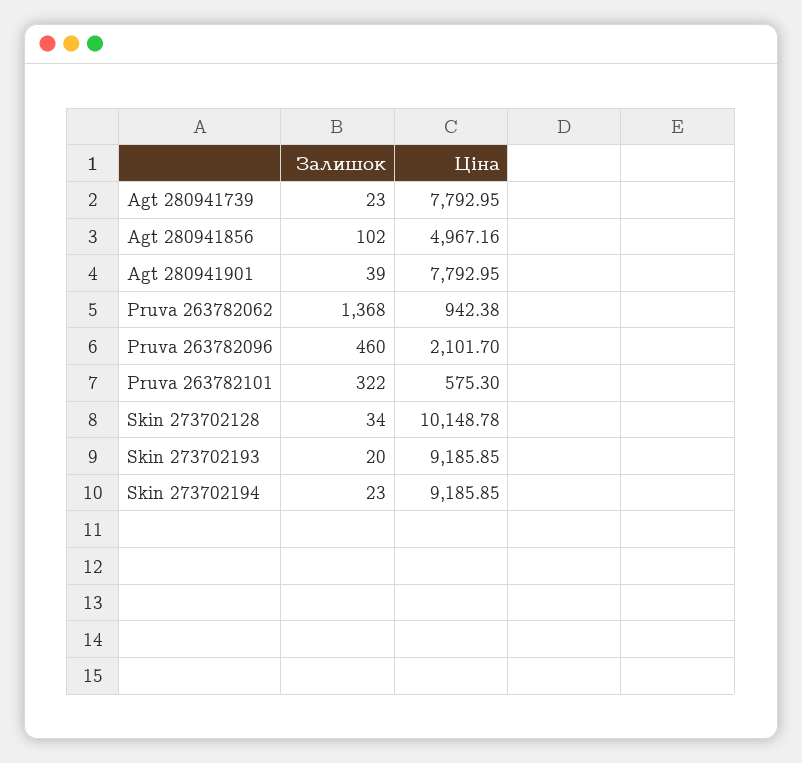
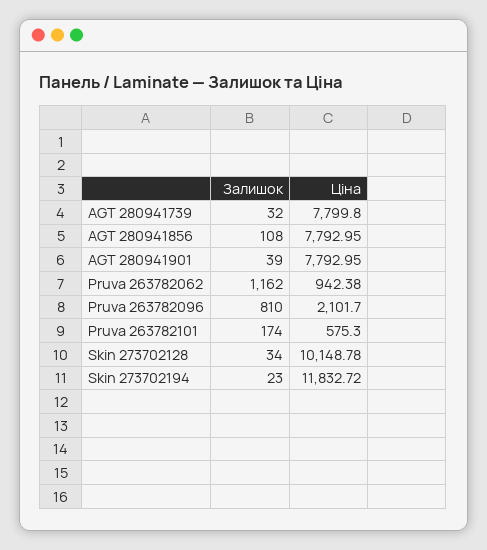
  {
    "Залишок": {
-     "Agt 280941739": 23,
+     "Agt 280941739": 32,
-     "Agt 280941856": 102,
+     "Agt 280941856": 108,
      "Agt 280941901": 39,
-     "Pruva 263782062": 1368,
+     "Pruva 263782062": 1162,
-     "Pruva 263782096": 460,
+     "Pruva 263782096": 810,
-     "Pruva 263782101": 322,
+     "Pruva 263782101": 174,
      "Skin 273702128": 34,
-     "Skin 273702193": 20,
      "Skin 273702194": 23
    },
    "Ціна": {
-     "Agt 280941739": 7792.95,
+     "Agt 280941739": 7799.8,
-     "Agt 280941856": 4967.16,
+     "Agt 280941856": 7792.95,
      "Agt 280941901": 7792.95,
      "Pruva 263782062": 942.38,
      "Pruva 263782096": 2101.7,
      "Pruva 263782101": 575.3,
      "Skin 273702128": 10148.78,
-     "Skin 273702193": 9185.85,
-     "Skin 273702194": 9185.85
+     "Skin 273702194": 11832.72
    }
  }

